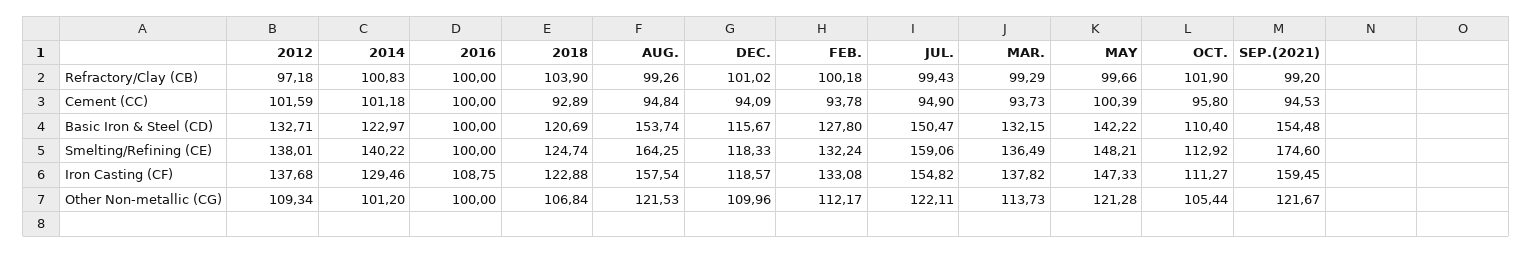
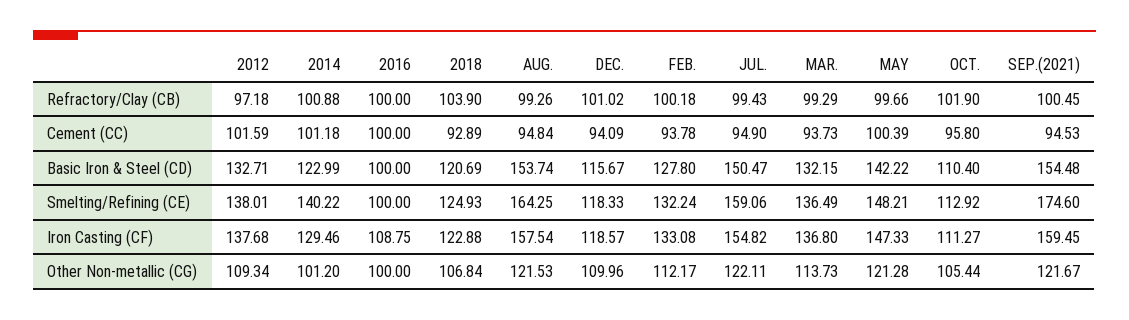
  {
    "2012": {
      "Refractory/Clay (CB)": 97.18,
      "Cement (CC)": 101.59,
      "Basic Iron & Steel (CD)": 132.71,
      "Smelting/Refining (CE)": 138.01,
      "Iron Casting (CF)": 137.68,
      "Other Non-metallic (CG)": 109.34
    },
    "2014": {
-     "Refractory/Clay (CB)": 100.83,
+     "Refractory/Clay (CB)": 100.88,
      "Cement (CC)": 101.18,
-     "Basic Iron & Steel (CD)": 122.97,
+     "Basic Iron & Steel (CD)": 122.99,
      "Smelting/Refining (CE)": 140.22,
      "Iron Casting (CF)": 129.46,
      "Other Non-metallic (CG)": 101.2
    },
    "2016": {
      "Refractory/Clay (CB)": 100,
      "Cement (CC)": 100,
      "Basic Iron & Steel (CD)": 100,
      "Smelting/Refining (CE)": 100,
      "Iron Casting (CF)": 108.75,
      "Other Non-metallic (CG)": 100
    },
    "2018": {
      "Refractory/Clay (CB)": 103.9,
      "Cement (CC)": 92.89,
      "Basic Iron & Steel (CD)": 120.69,
-     "Smelting/Refining (CE)": 124.74,
+     "Smelting/Refining (CE)": 124.93,
      "Iron Casting (CF)": 122.88,
      "Other Non-metallic (CG)": 106.84
    },
    "AUG.": {
      "Refractory/Clay (CB)": 99.26,
      "Cement (CC)": 94.84,
      "Basic Iron & Steel (CD)": 153.74,
      "Smelting/Refining (CE)": 164.25,
      "Iron Casting (CF)": 157.54,
      "Other Non-metallic (CG)": 121.53
    },
    "DEC.": {
      "Refractory/Clay (CB)": 101.02,
      "Cement (CC)": 94.09,
      "Basic Iron & Steel (CD)": 115.67,
      "Smelting/Refining (CE)": 118.33,
      "Iron Casting (CF)": 118.57,
      "Other Non-metallic (CG)": 109.96
    },
    "FEB.": {
      "Refractory/Clay (CB)": 100.18,
      "Cement (CC)": 93.78,
      "Basic Iron & Steel (CD)": 127.8,
      "Smelting/Refining (CE)": 132.24,
      "Iron Casting (CF)": 133.08,
      "Other Non-metallic (CG)": 112.17
    },
    "JUL.": {
      "Refractory/Clay (CB)": 99.43,
      "Cement (CC)": 94.9,
      "Basic Iron & Steel (CD)": 150.47,
      "Smelting/Refining (CE)": 159.06,
      "Iron Casting (CF)": 154.82,
      "Other Non-metallic (CG)": 122.11
    },
    "MAR.": {
      "Refractory/Clay (CB)": 99.29,
      "Cement (CC)": 93.73,
      "Basic Iron & Steel (CD)": 132.15,
      "Smelting/Refining (CE)": 136.49,
-     "Iron Casting (CF)": 137.82,
+     "Iron Casting (CF)": 136.8,
      "Other Non-metallic (CG)": 113.73
    },
    "MAY": {
      "Refractory/Clay (CB)": 99.66,
      "Cement (CC)": 100.39,
      "Basic Iron & Steel (CD)": 142.22,
      "Smelting/Refining (CE)": 148.21,
      "Iron Casting (CF)": 147.33,
      "Other Non-metallic (CG)": 121.28
    },
    "OCT.": {
      "Refractory/Clay (CB)": 101.9,
      "Cement (CC)": 95.8,
      "Basic Iron & Steel (CD)": 110.4,
      "Smelting/Refining (CE)": 112.92,
      "Iron Casting (CF)": 111.27,
      "Other Non-metallic (CG)": 105.44
    },
    "SEP.(2021)": {
-     "Refractory/Clay (CB)": 99.2,
+     "Refractory/Clay (CB)": 100.45,
      "Cement (CC)": 94.53,
      "Basic Iron & Steel (CD)": 154.48,
      "Smelting/Refining (CE)": 174.6,
      "Iron Casting (CF)": 159.45,
      "Other Non-metallic (CG)": 121.67
    }
  }

